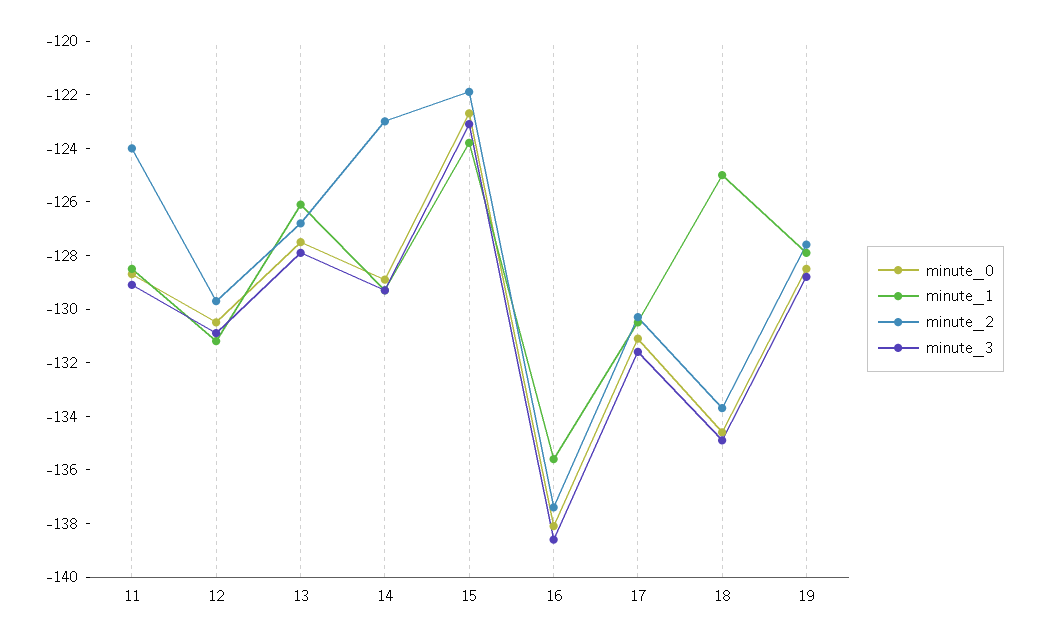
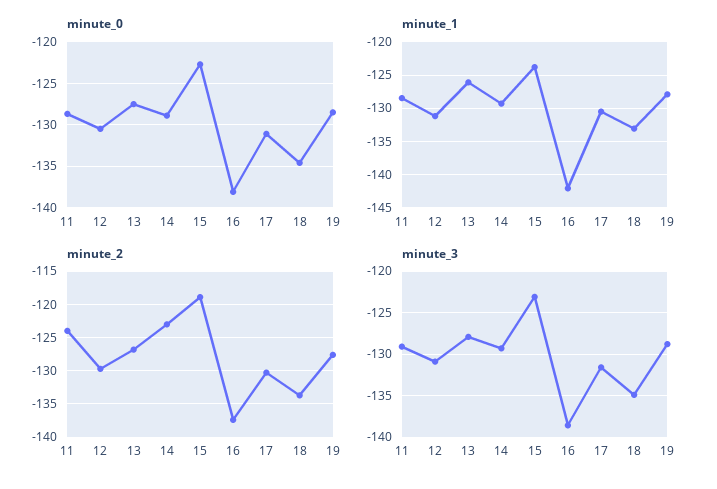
  {
    "minute_0": {
      "11": -128.5,
      "12": -130.5,
      "13": -127.5,
      "14": -129,
      "15": -122.5,
      "16": -138,
      "17": -131,
      "18": -134.5,
      "19": -128.5
    },
    "minute_1": {
      "11": -128.5,
      "12": -131,
      "13": -126,
      "14": -129.5,
      "15": -124,
-     "16": -135.5,
+     "16": -142,
      "17": -130.5,
-     "18": -125,
+     "18": -133,
      "19": -128
    },
    "minute_2": {
      "11": -124,
      "12": -129.5,
      "13": -127,
      "14": -123,
-     "15": -122,
+     "15": -119,
      "16": -137.5,
      "17": -130.5,
      "18": -133.5,
      "19": -127.5
    },
    "minute_3": {
      "11": -129,
      "12": -131,
      "13": -128,
      "14": -129.5,
      "15": -123,
      "16": -138.5,
      "17": -131.5,
      "18": -135,
      "19": -129
    }
  }

